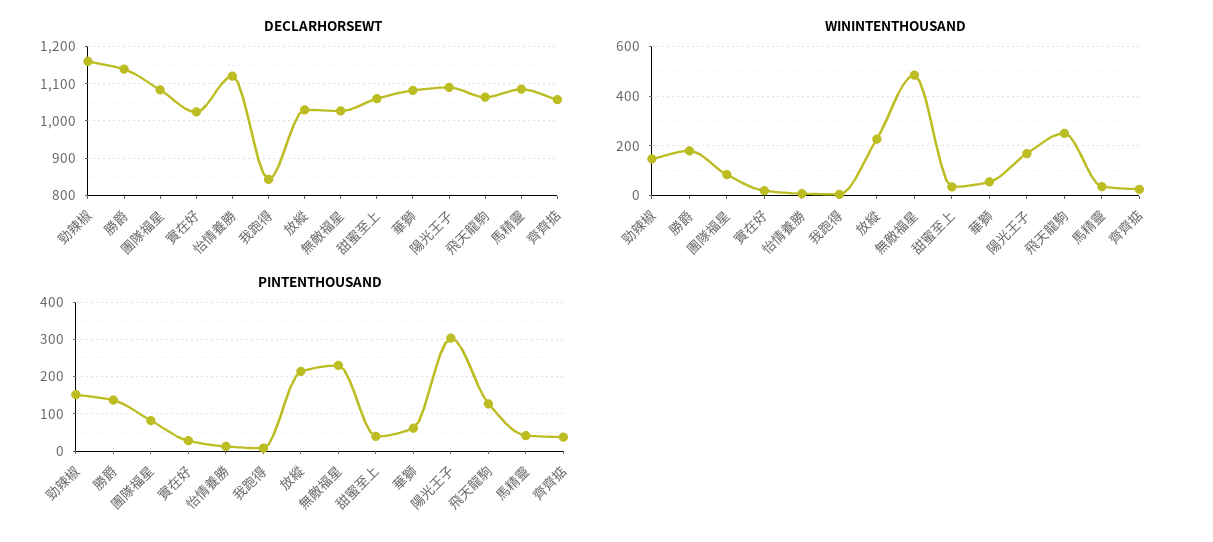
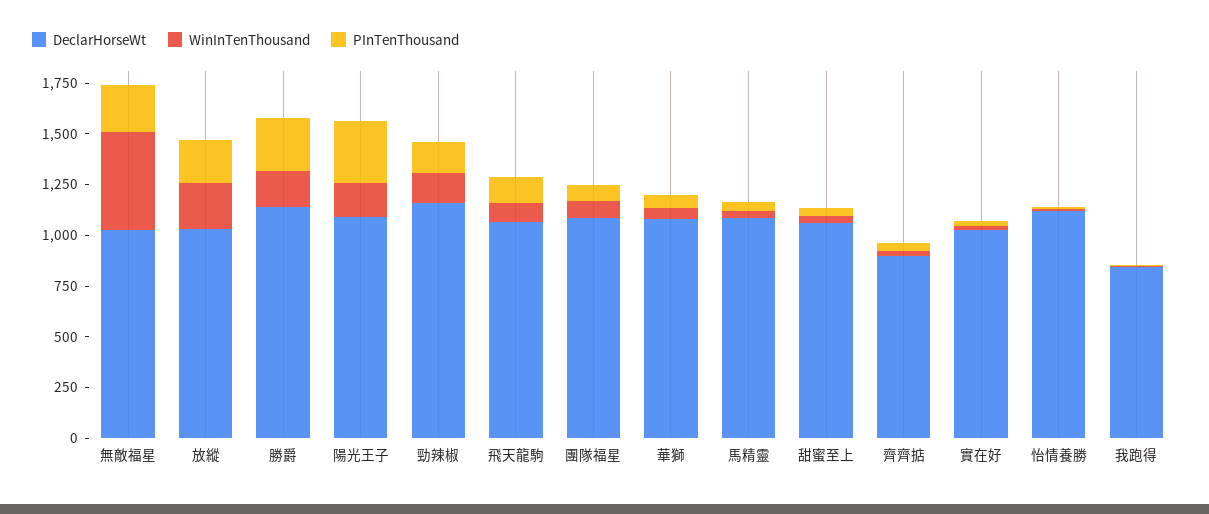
  {
    "DECLARHORSEWT": {
      "勁辣椒": 1160,
      "勝爵": 1140,
      "團隊福星": 1080,
      "實在好": 1020,
      "怡情養勝": 1120,
      "我跑得": 840,
      "放縱": 1040,
      "無敵福星": 1020,
      "甜蜜至上": 1060,
      "華獅": 1080,
      "陽光王子": 1100,
      "飛天龍駒": 1060,
      "馬精靈": 1080,
-     "齊齊掂": 1060
+     "齊齊掂": 900
    },
    "WININTENTHOUSAND": {
      "勁辣椒": 150,
      "勝爵": 175,
      "團隊福星": 75,
      "實在好": 25,
      "怡情養勝": 0,
      "我跑得": 0,
      "放縱": 225,
      "無敵福星": 475,
      "甜蜜至上": 25,
      "華獅": 50,
      "陽光王子": 175,
-     "飛天龍駒": 250,
+     "飛天龍駒": 100,
      "馬精靈": 25,
      "齊齊掂": 25
    },
    "PINTENTHOUSAND": {
      "勁辣椒": 160,
-     "勝爵": 140,
+     "勝爵": 250,
      "團隊福星": 80,
      "實在好": 20,
      "怡情養勝": 20,
      "我跑得": 0,
      "放縱": 220,
      "無敵福星": 240,
      "甜蜜至上": 40,
      "華獅": 60,
      "陽光王子": 300,
      "飛天龍駒": 120,
      "馬精靈": 40,
      "齊齊掂": 40
    }
  }

